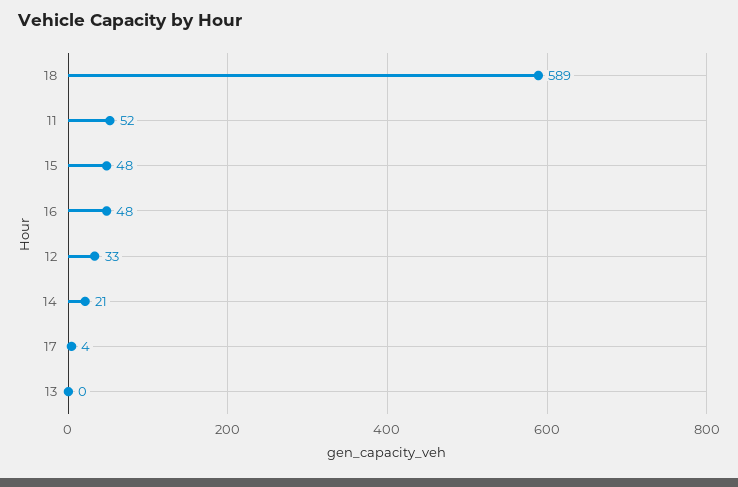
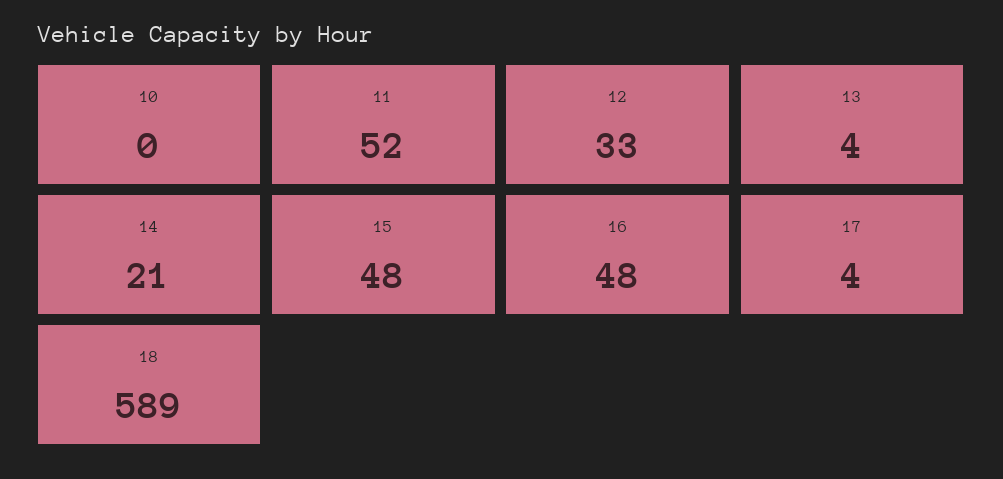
  {
    "18": 589,
    "11": 52,
    "15": 48,
    "16": 48,
    "12": 33,
    "14": 21,
    "17": 4,
-   "13": 0
+   "13": 4,
+   "10": 0
  }

